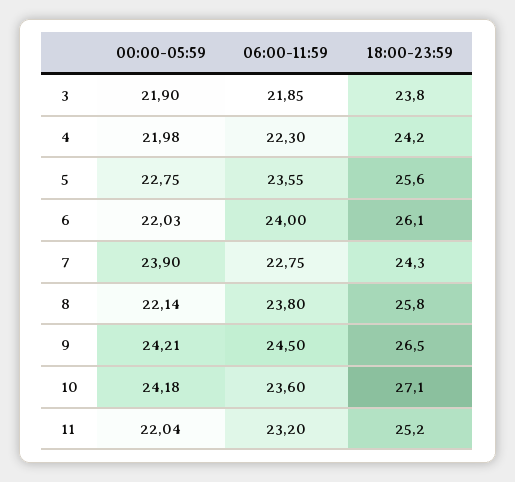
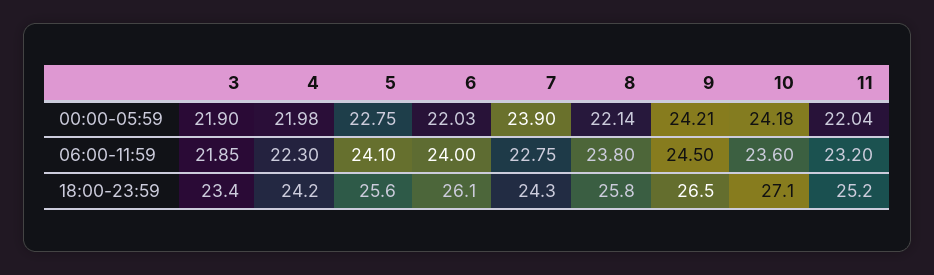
  {
    "00:00-05:59": {
      "3": 21.9,
      "4": 21.98,
      "5": 22.75,
      "6": 22.03,
      "7": 23.9,
      "8": 22.14,
      "9": 24.21,
      "10": 24.18,
      "11": 22.04
    },
    "06:00-11:59": {
      "3": 21.85,
      "4": 22.3,
-     "5": 23.55,
+     "5": 24.1,
      "6": 24,
      "7": 22.75,
      "8": 23.8,
      "9": 24.5,
      "10": 23.6,
      "11": 23.2
    },
    "18:00-23:59": {
-     "3": 23.8,
+     "3": 23.4,
      "4": 24.2,
      "5": 25.6,
      "6": 26.1,
      "7": 24.3,
      "8": 25.8,
      "9": 26.5,
      "10": 27.1,
      "11": 25.2
    }
  }

